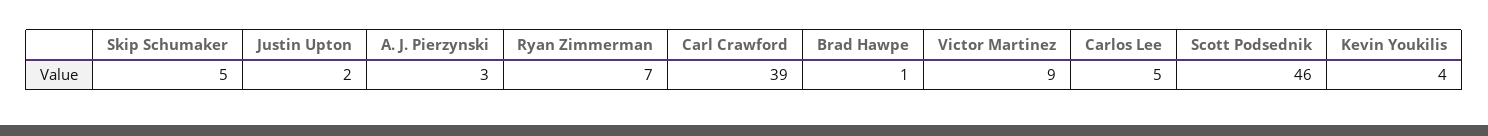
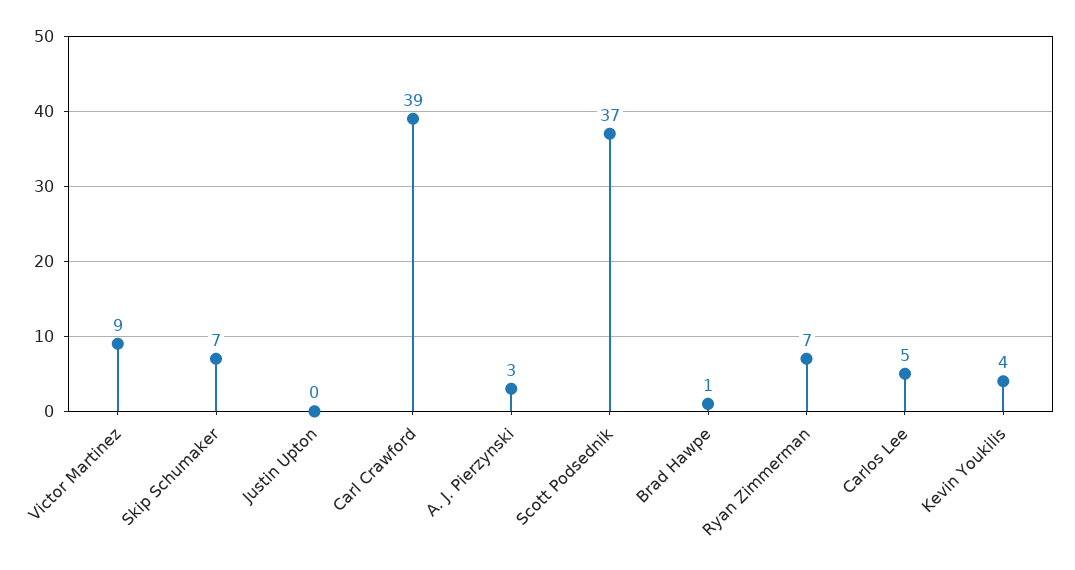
  {
-   "Skip Schumaker": 5,
+   "Skip Schumaker": 7,
-   "Justin Upton": 2,
+   "Justin Upton": 0,
    "A. J. Pierzynski": 3,
    "Ryan Zimmerman": 7,
    "Carl Crawford": 39,
    "Brad Hawpe": 1,
    "Victor Martinez": 9,
    "Carlos Lee": 5,
-   "Scott Podsednik": 46,
+   "Scott Podsednik": 37,
    "Kevin Youkilis": 4
  }

